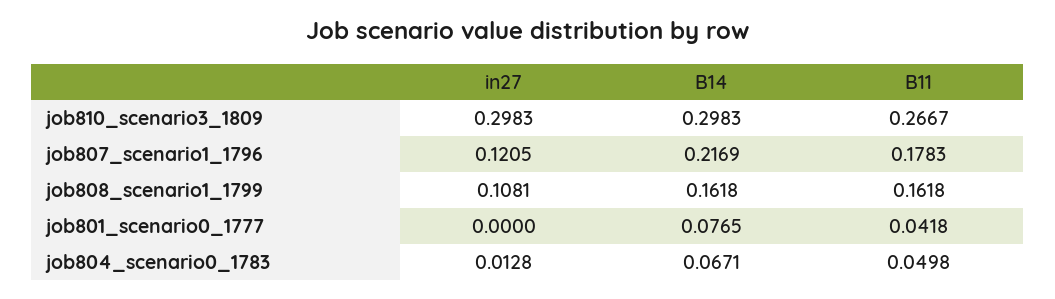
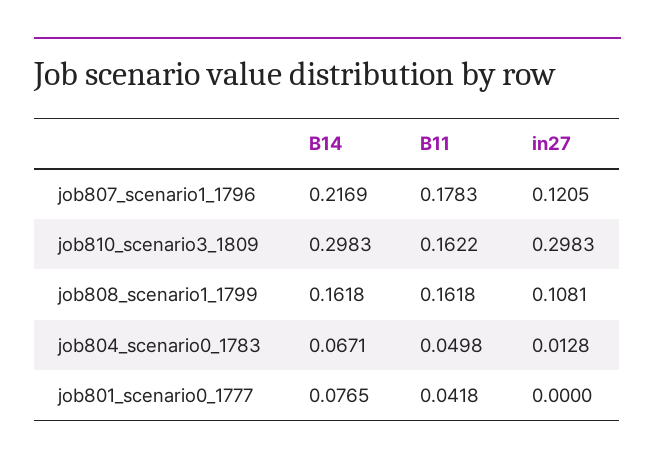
  {
    "in27": {
      "job810_scenario3_1809": 0.2983,
      "job807_scenario1_1796": 0.1205,
      "job808_scenario1_1799": 0.1081,
      "job801_scenario0_1777": 0,
      "job804_scenario0_1783": 0.0128
    },
    "B14": {
      "job810_scenario3_1809": 0.2983,
      "job807_scenario1_1796": 0.2169,
      "job808_scenario1_1799": 0.1618,
      "job801_scenario0_1777": 0.0765,
      "job804_scenario0_1783": 0.0671
    },
    "B11": {
-     "job810_scenario3_1809": 0.2667,
+     "job810_scenario3_1809": 0.1622,
      "job807_scenario1_1796": 0.1783,
      "job808_scenario1_1799": 0.1618,
      "job801_scenario0_1777": 0.0418,
      "job804_scenario0_1783": 0.0498
    }
  }

